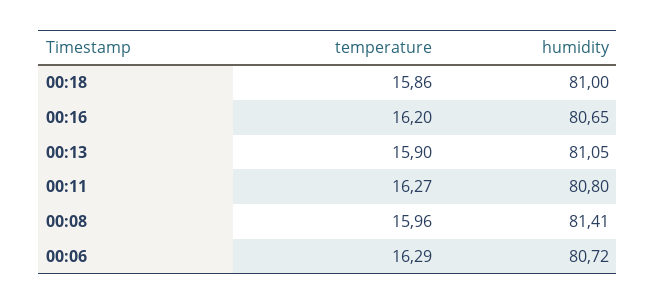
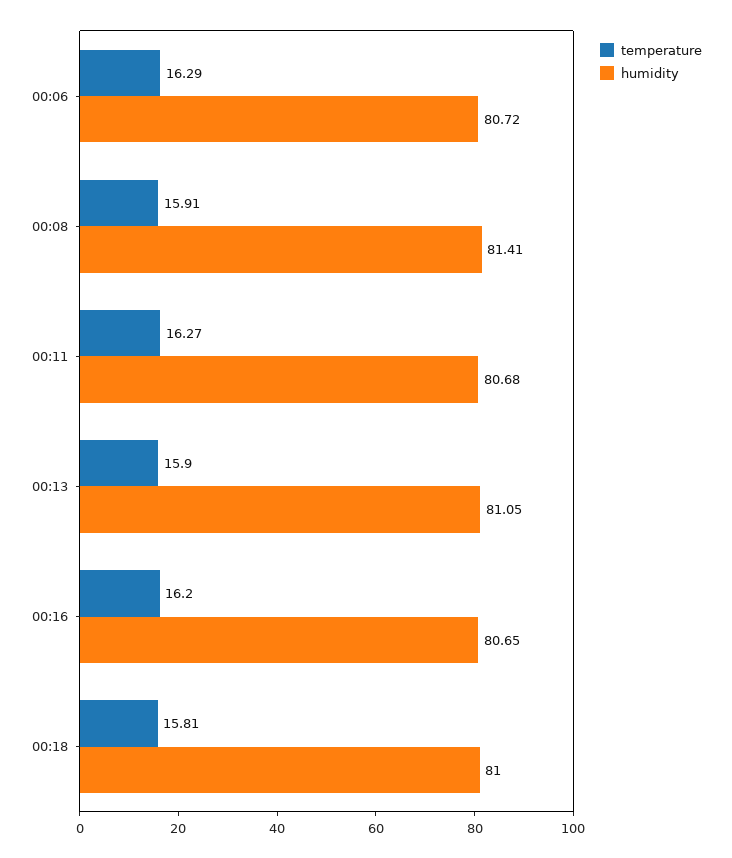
  {
    "temperature": {
-     "00:18": 15.86,
+     "00:18": 15.81,
      "00:16": 16.2,
      "00:13": 15.9,
      "00:11": 16.27,
-     "00:08": 15.96,
+     "00:08": 15.91,
      "00:06": 16.29
    },
    "humidity": {
      "00:18": 81,
      "00:16": 80.65,
      "00:13": 81.05,
-     "00:11": 80.8,
+     "00:11": 80.68,
      "00:08": 81.41,
      "00:06": 80.72
    }
  }

